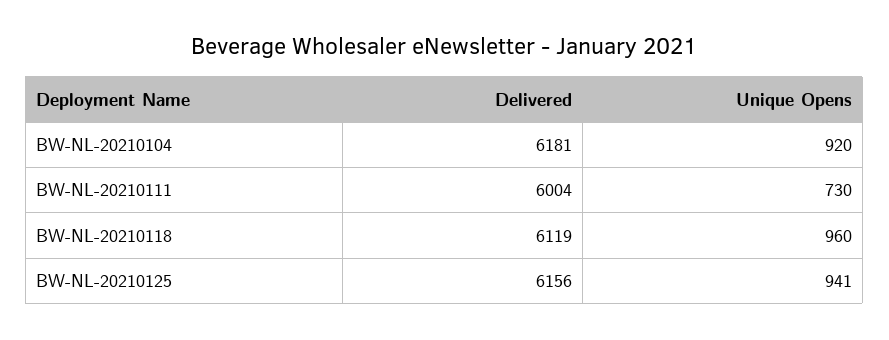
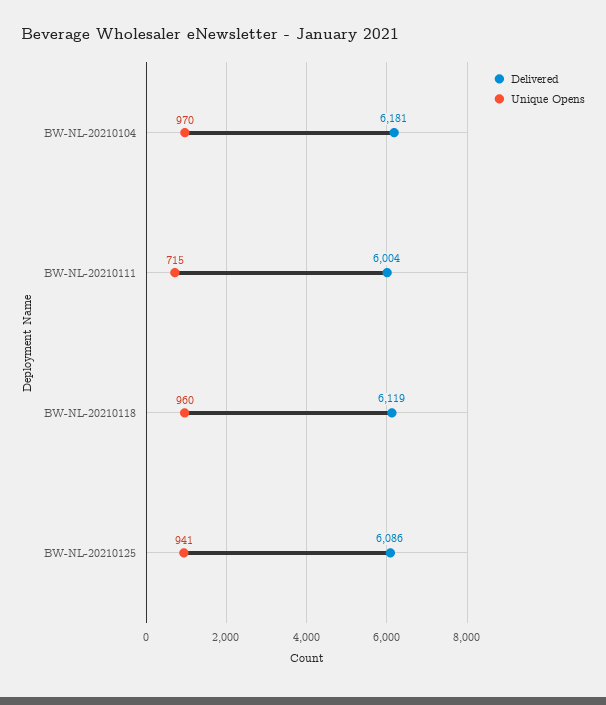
  {
    "Delivered": {
      "BW-NL-20210104": 6181,
      "BW-NL-20210111": 6004,
      "BW-NL-20210118": 6119,
-     "BW-NL-20210125": 6156
+     "BW-NL-20210125": 6086
    },
    "Unique Opens": {
-     "BW-NL-20210104": 920,
+     "BW-NL-20210104": 970,
-     "BW-NL-20210111": 730,
+     "BW-NL-20210111": 715,
      "BW-NL-20210118": 960,
      "BW-NL-20210125": 941
    }
  }

